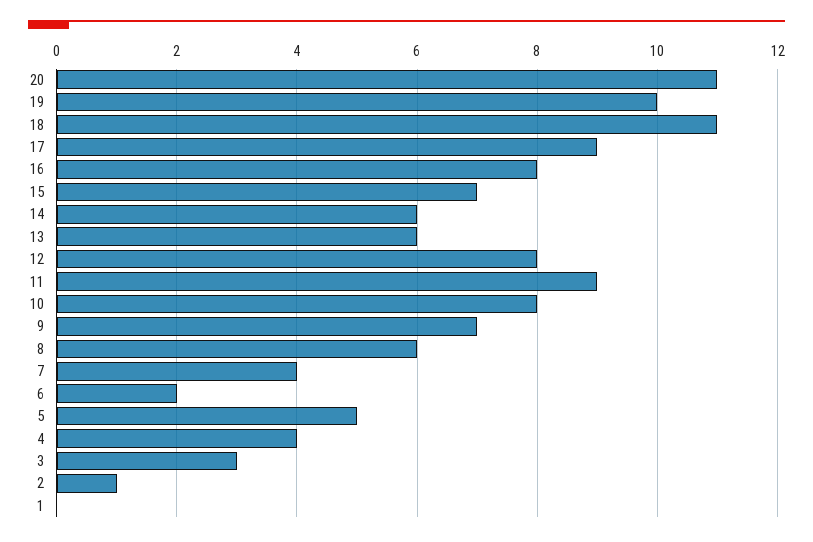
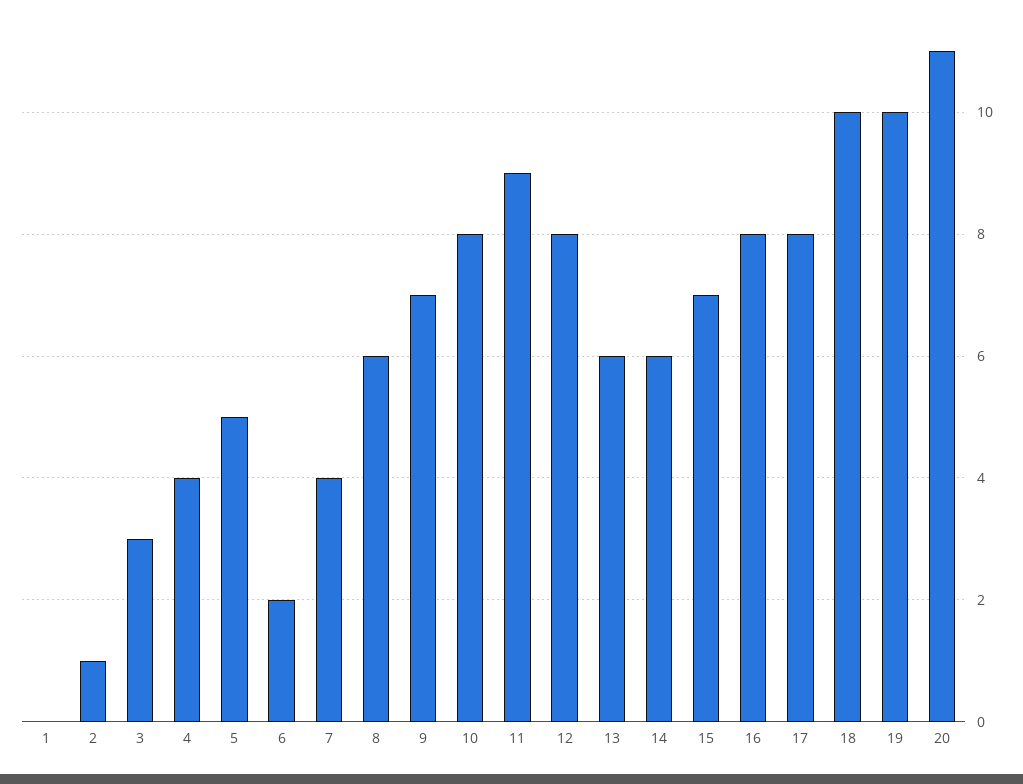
  {
    "20": 11,
    "19": 10,
-   "18": 11,
+   "18": 10,
-   "17": 9,
+   "17": 8,
    "16": 8,
    "15": 7,
    "14": 6,
    "13": 6,
    "12": 8,
    "11": 9,
    "10": 8,
    "9": 7,
    "8": 6,
    "7": 4,
    "6": 2,
    "5": 5,
    "4": 4,
    "3": 3,
    "2": 1,
    "1": 0
  }

